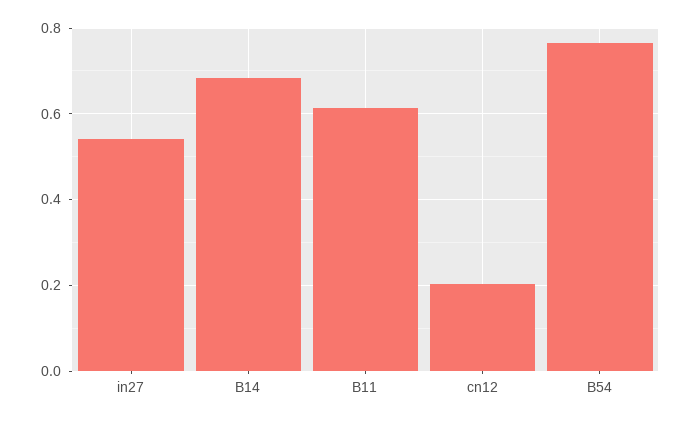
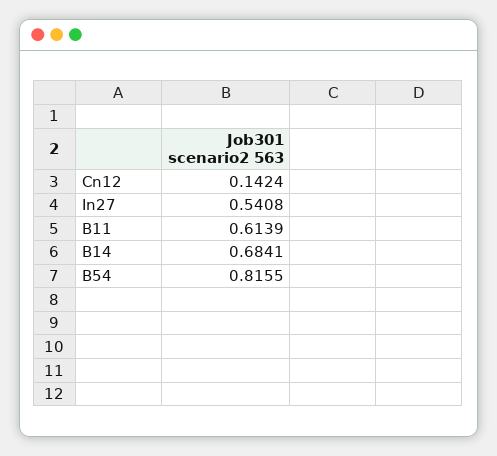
  {
    "in27": 0.5408,
    "B14": 0.6841,
    "B11": 0.6139,
-   "cn12": 0.2,
+   "cn12": 0.1424,
-   "B54": 0.76
+   "B54": 0.8155
  }

